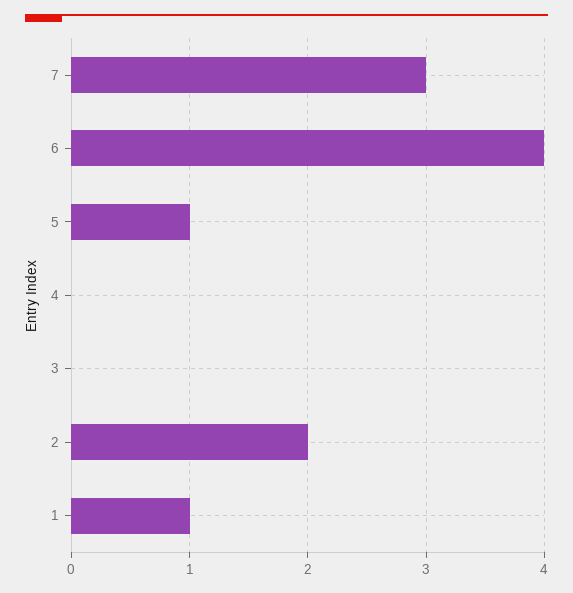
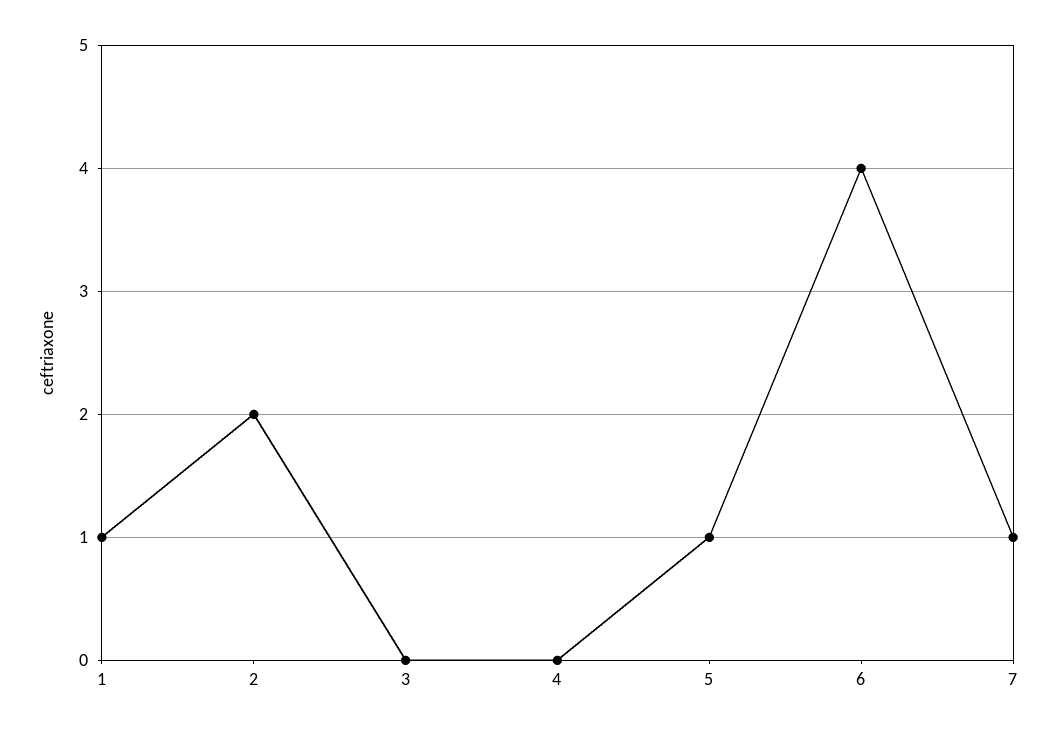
  {
-   "7": 3,
+   "7": 1,
    "6": 4,
    "5": 1,
    "4": 0,
    "3": 0,
    "2": 2,
    "1": 1
  }

